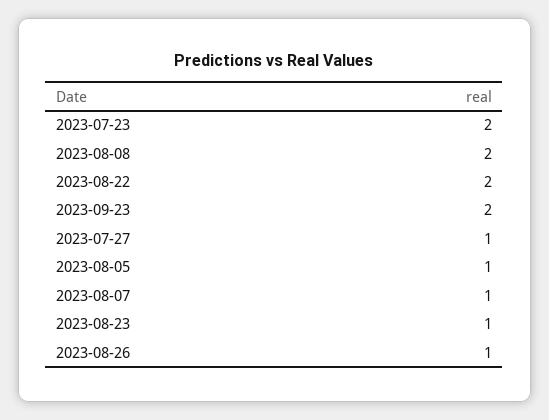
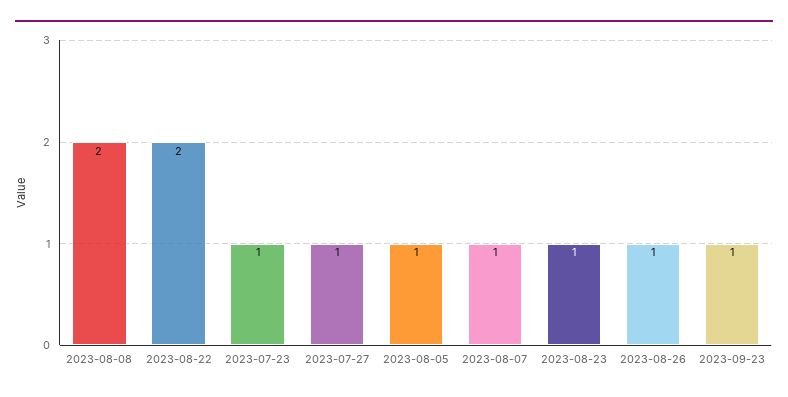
  {
-   "2023-07-23": 2,
+   "2023-07-23": 1,
    "2023-08-08": 2,
    "2023-08-22": 2,
-   "2023-09-23": 2,
+   "2023-09-23": 1,
    "2023-07-27": 1,
    "2023-08-05": 1,
    "2023-08-07": 1,
    "2023-08-23": 1,
    "2023-08-26": 1
  }

